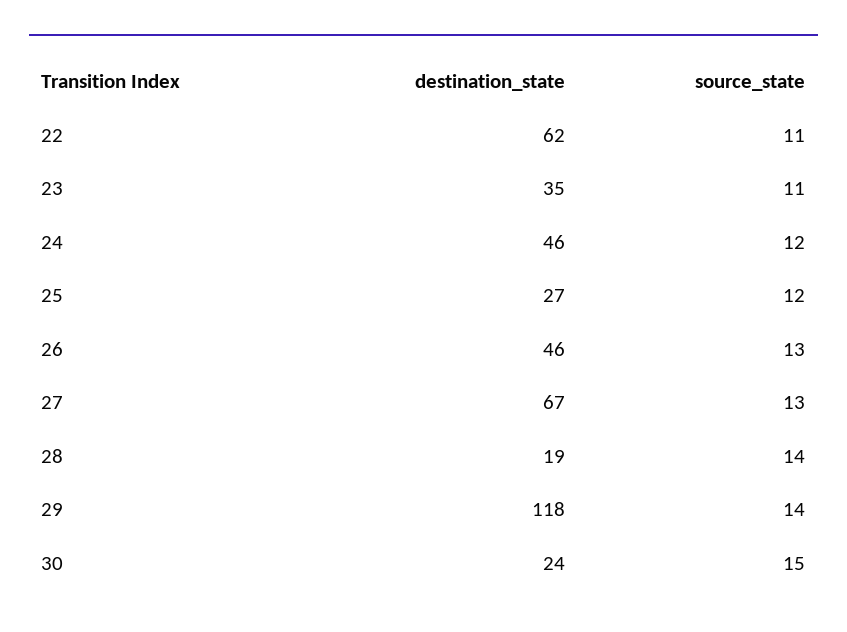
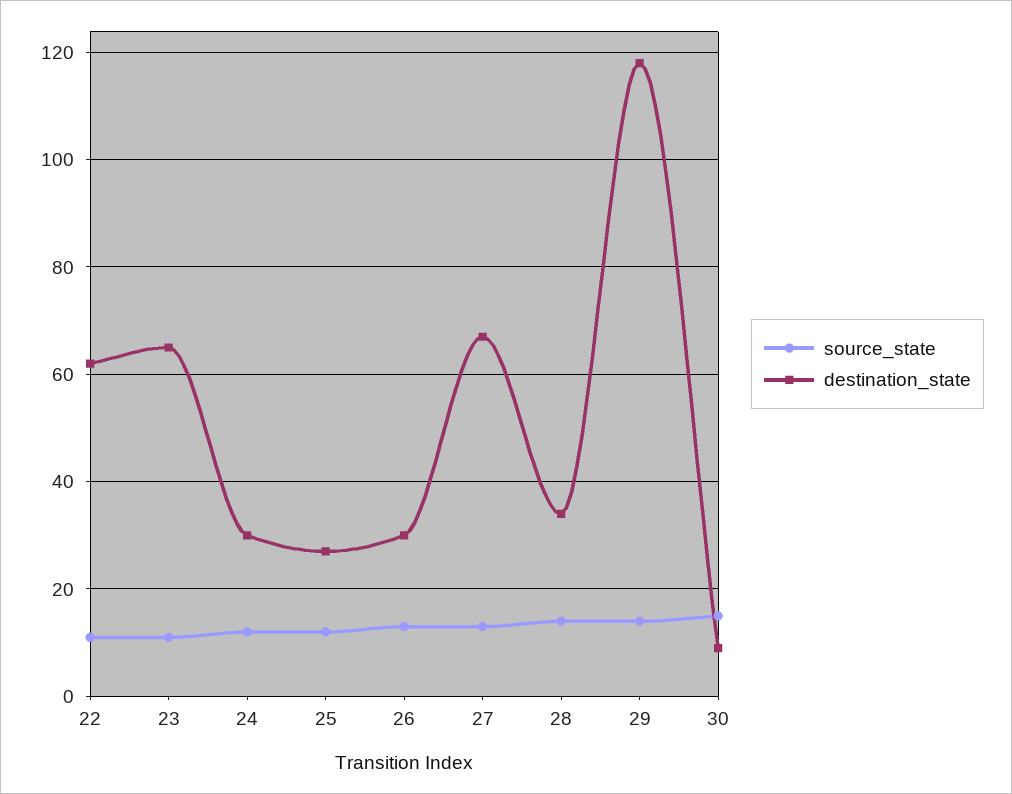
  {
    "destination_state": {
      "22": 62,
-     "23": 35,
+     "23": 65,
-     "24": 46,
+     "24": 30,
      "25": 27,
-     "26": 46,
+     "26": 30,
      "27": 67,
-     "28": 19,
+     "28": 35,
      "29": 118,
-     "30": 24
+     "30": 10
    },
    "source_state": {
      "22": 11,
      "23": 11,
      "24": 12,
      "25": 12,
      "26": 13,
      "27": 13,
      "28": 14,
      "29": 14,
      "30": 15
    }
  }

